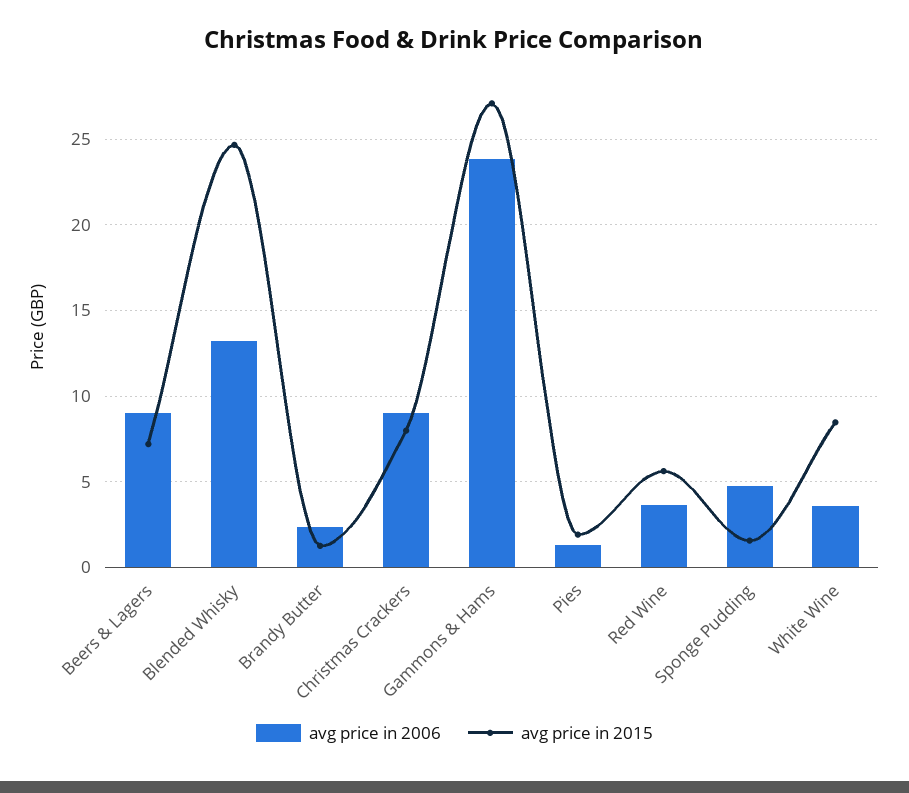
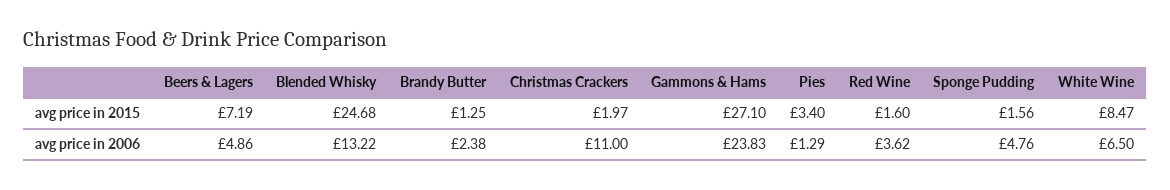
  {
    "avg price in 2006": {
-     "Beers & Lagers": 9,
+     "Beers & Lagers": 4.86,
      "Blended Whisky": 13.22,
      "Brandy Butter": 2.38,
-     "Christmas Crackers": 9,
+     "Christmas Crackers": 11,
      "Gammons & Hams": 23.83,
      "Pies": 1.29,
      "Red Wine": 3.62,
      "Sponge Pudding": 4.76,
-     "White Wine": 3.5
+     "White Wine": 6.5
    },
    "avg price in 2015": {
      "Beers & Lagers": 7.19,
      "Blended Whisky": 24.68,
      "Brandy Butter": 1.25,
-     "Christmas Crackers": 8,
+     "Christmas Crackers": 1.97,
      "Gammons & Hams": 27.1,
-     "Pies": 2,
+     "Pies": 3.4,
-     "Red Wine": 5.5,
+     "Red Wine": 1.6,
      "Sponge Pudding": 1.56,
      "White Wine": 8.47
    }
  }

